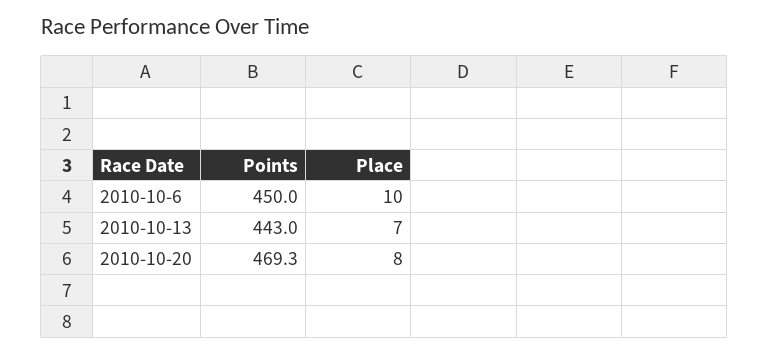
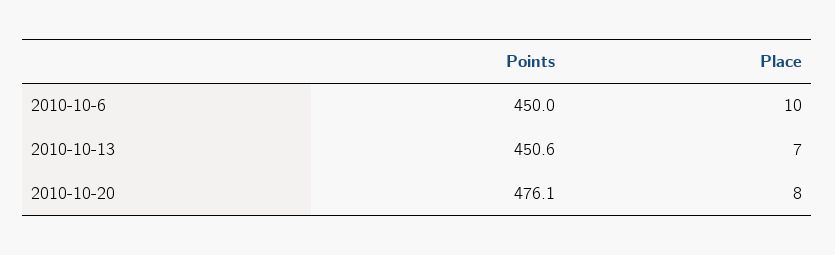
  {
    "Points": {
      "2010-10-6": 450,
-     "2010-10-13": 443,
+     "2010-10-13": 450.6,
-     "2010-10-20": 469.3
+     "2010-10-20": 476.1
    },
    "Place": {
      "2010-10-6": 10,
      "2010-10-13": 7,
      "2010-10-20": 8
    }
  }

